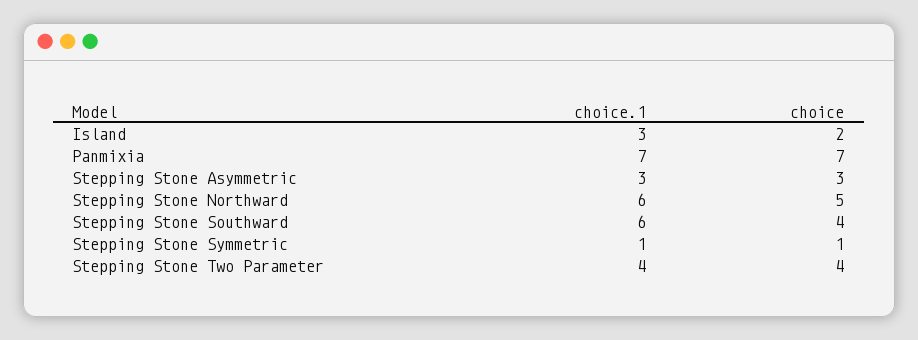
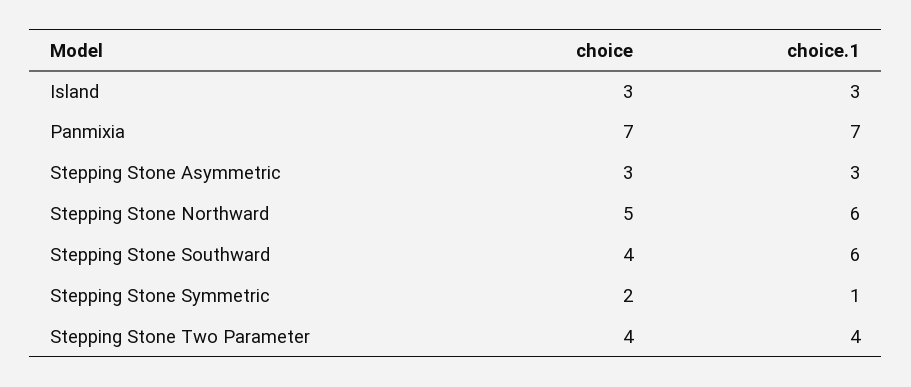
  {
    "choice.1": {
      "Island": 3,
      "Panmixia": 7,
      "Stepping Stone Asymmetric": 3,
      "Stepping Stone Northward": 6,
      "Stepping Stone Southward": 6,
      "Stepping Stone Symmetric": 1,
      "Stepping Stone Two Parameter": 4
    },
    "choice": {
-     "Island": 2,
+     "Island": 3,
      "Panmixia": 7,
      "Stepping Stone Asymmetric": 3,
      "Stepping Stone Northward": 5,
      "Stepping Stone Southward": 4,
-     "Stepping Stone Symmetric": 1,
+     "Stepping Stone Symmetric": 2,
      "Stepping Stone Two Parameter": 4
    }
  }

